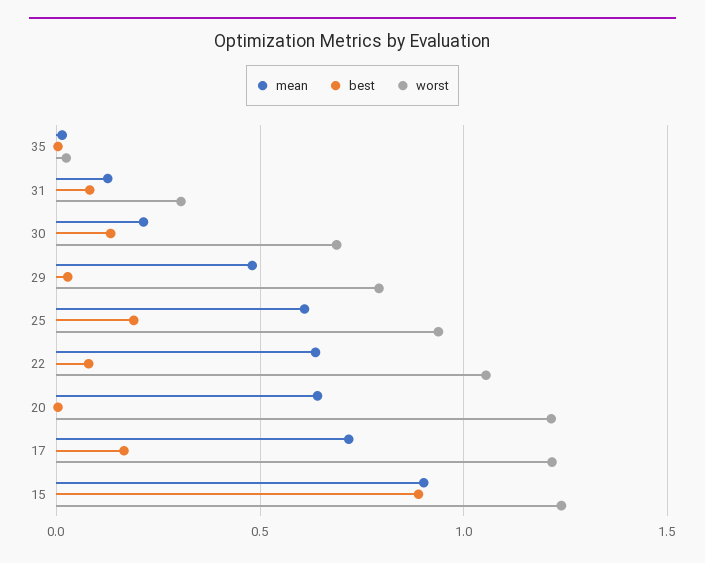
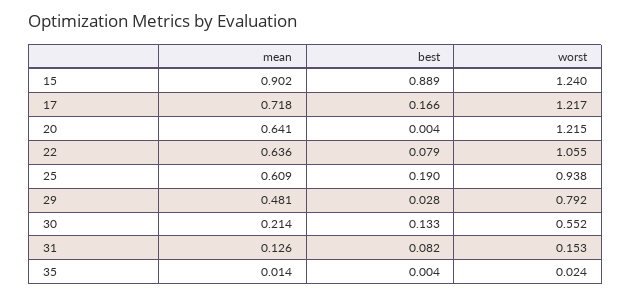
  {
    "mean": {
      "35": 0.014,
      "31": 0.126,
      "30": 0.214,
      "29": 0.481,
      "25": 0.609,
      "22": 0.636,
      "20": 0.641,
      "17": 0.718,
      "15": 0.902
    },
    "best": {
      "35": 0.004,
      "31": 0.082,
      "30": 0.133,
      "29": 0.028,
      "25": 0.19,
      "22": 0.079,
      "20": 0.004,
      "17": 0.166,
      "15": 0.889
    },
    "worst": {
      "35": 0.024,
-     "31": 0.3,
+     "31": 0.153,
-     "30": 0.7,
+     "30": 0.552,
      "29": 0.792,
      "25": 0.938,
      "22": 1.055,
      "20": 1.215,
      "17": 1.217,
      "15": 1.24
    }
  }

